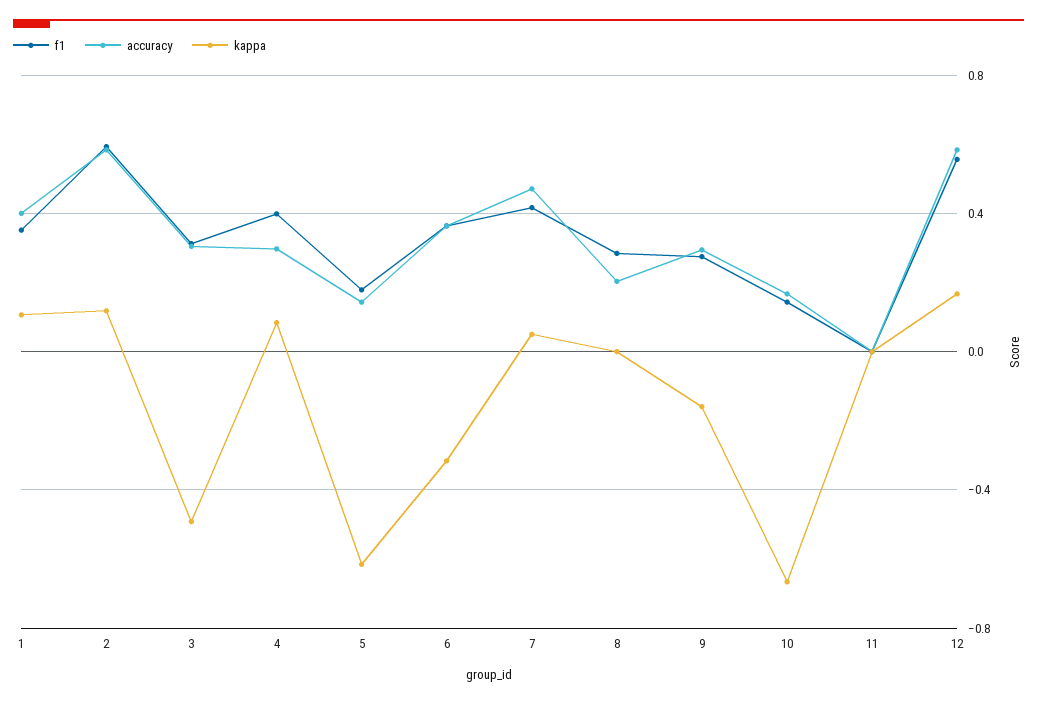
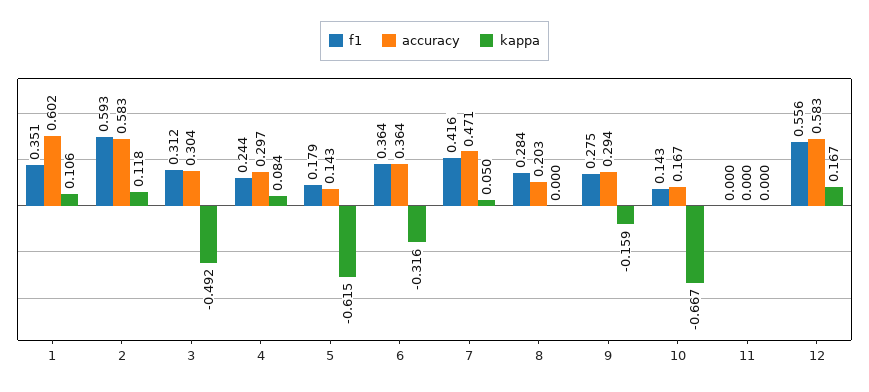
  {
    "f1": {
      "1": 0.351,
      "2": 0.593,
      "3": 0.312,
-     "4": 0.4,
+     "4": 0.244,
      "5": 0.179,
      "6": 0.364,
      "7": 0.416,
      "8": 0.284,
      "9": 0.275,
      "10": 0.143,
      "11": 0,
      "12": 0.556
    },
    "accuracy": {
-     "1": 0.4,
+     "1": 0.602,
      "2": 0.583,
      "3": 0.304,
      "4": 0.297,
      "5": 0.143,
      "6": 0.364,
      "7": 0.471,
      "8": 0.203,
      "9": 0.294,
      "10": 0.167,
      "11": 0,
      "12": 0.583
    },
    "kappa": {
      "1": 0.106,
      "2": 0.118,
      "3": -0.492,
      "4": 0.084,
      "5": -0.615,
      "6": -0.316,
      "7": 0.05,
      "8": 0,
      "9": -0.159,
      "10": -0.667,
      "11": 0,
      "12": 0.167
    }
  }

